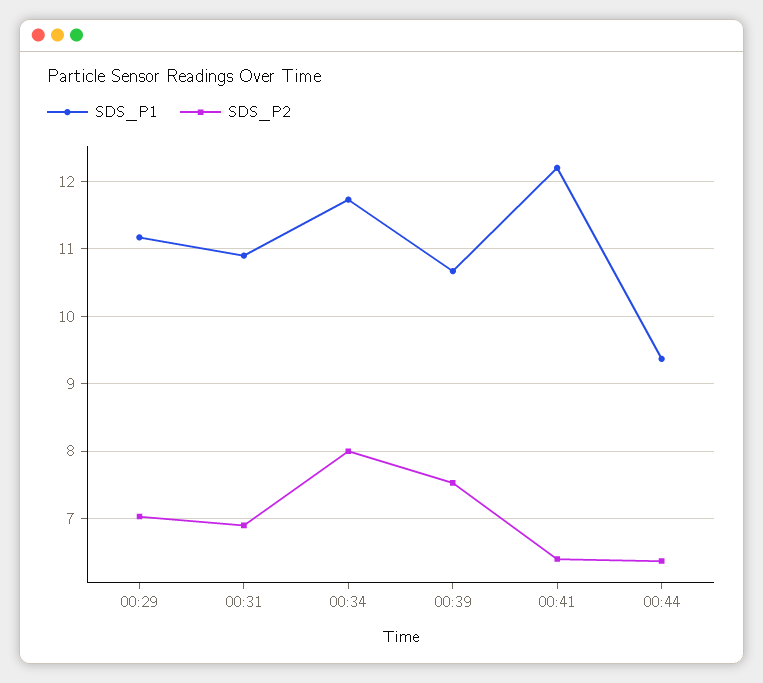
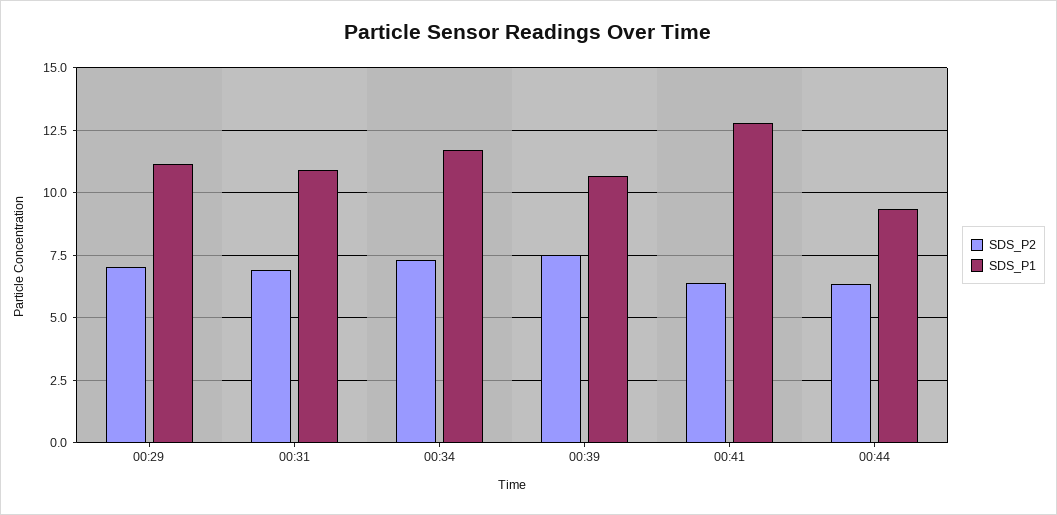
  {
    "SDS_P1": {
      "00:29": 11.2,
      "00:31": 10.9,
      "00:34": 11.7,
      "00:39": 10.7,
-     "00:41": 12.2,
+     "00:41": 12.75,
      "00:44": 9.4
    },
    "SDS_P2": {
      "00:29": 7,
      "00:31": 6.9,
-     "00:34": 8,
+     "00:34": 7.25,
      "00:39": 7.5,
      "00:41": 6.4,
      "00:44": 6.4
    }
  }

